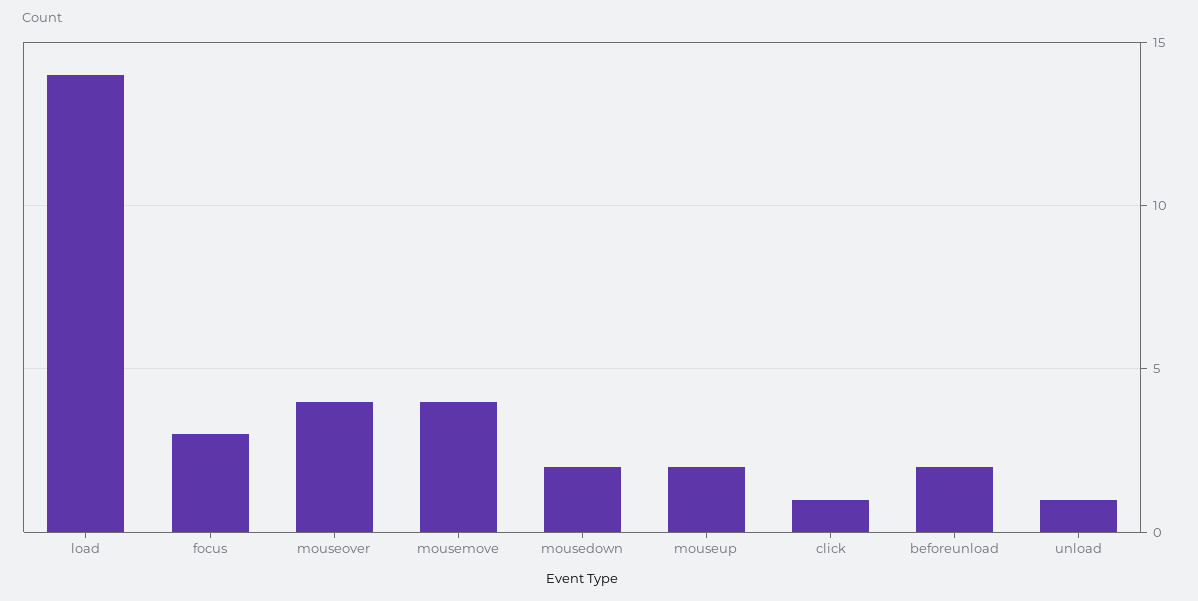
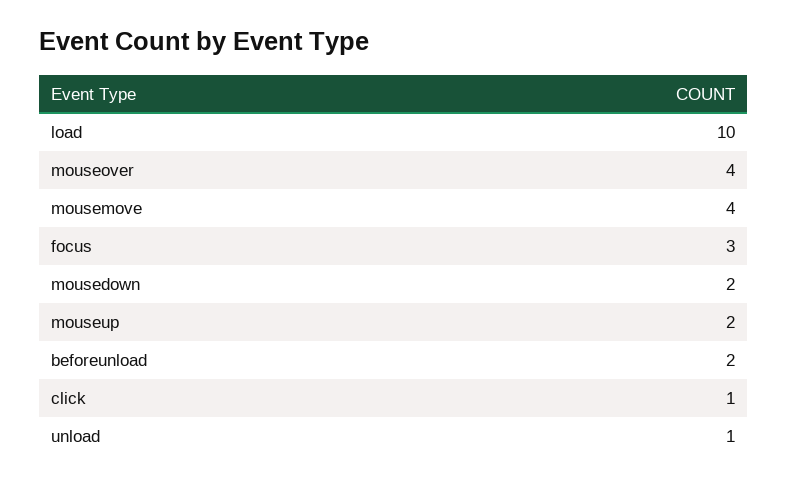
  {
-   "load": 14,
+   "load": 10,
    "focus": 3,
    "mouseover": 4,
    "mousemove": 4,
    "mousedown": 2,
    "mouseup": 2,
    "click": 1,
    "beforeunload": 2,
    "unload": 1
  }

